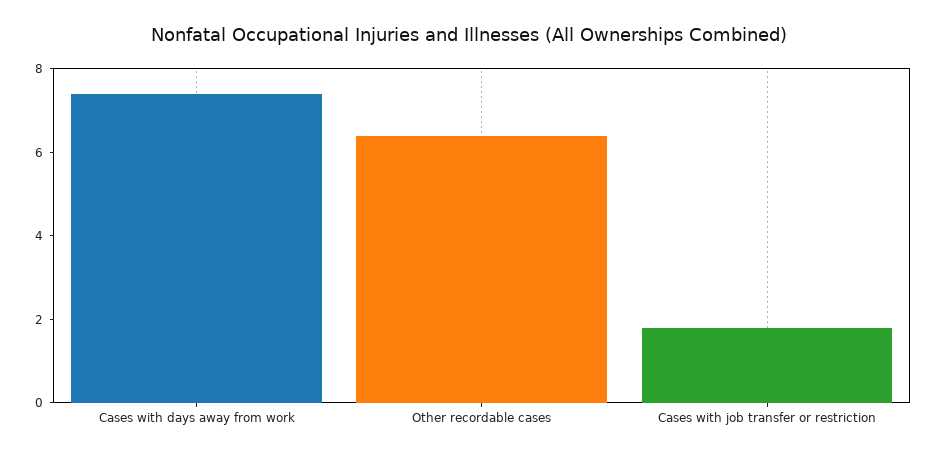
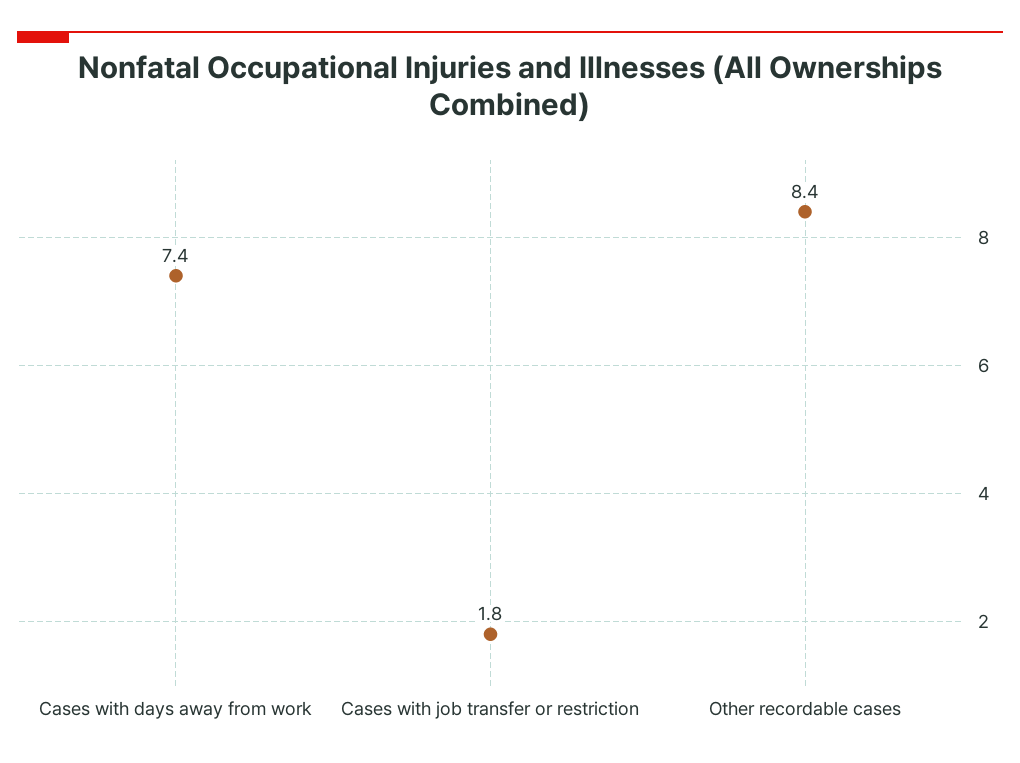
  {
    "Cases with days away from work": 7.4,
-   "Other recordable cases": 6.5,
+   "Other recordable cases": 8.4,
    "Cases with job transfer or restriction": 1.8
  }

